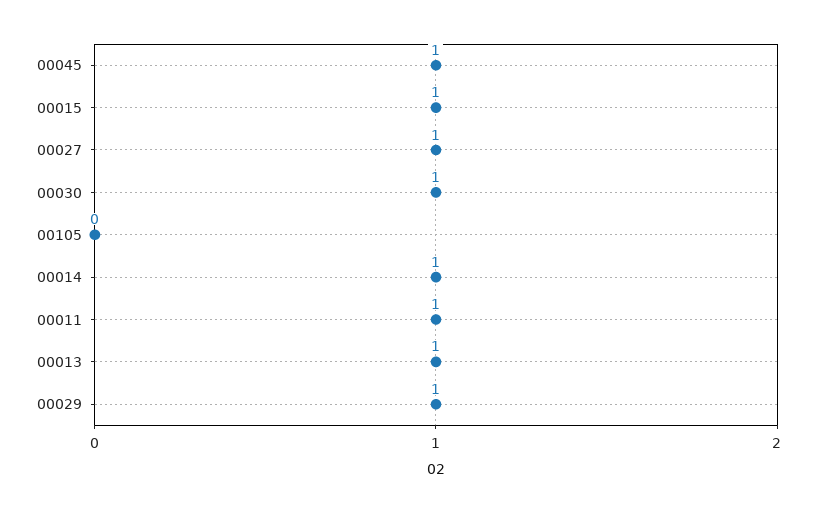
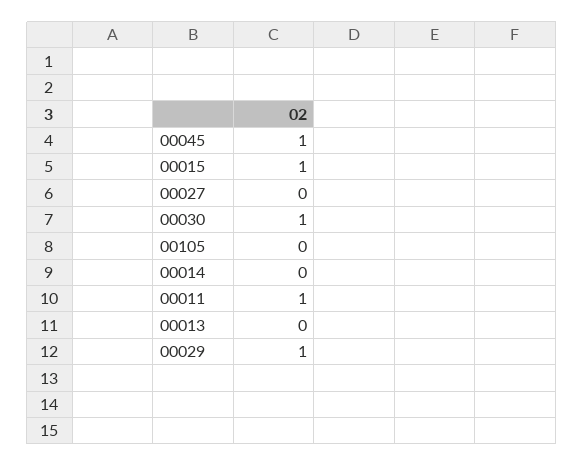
  {
    "00045": 1,
    "00015": 1,
-   "00027": 1,
+   "00027": 0,
    "00030": 1,
    "00105": 0,
-   "00014": 1,
+   "00014": 0,
    "00011": 1,
-   "00013": 1,
+   "00013": 0,
    "00029": 1
  }

